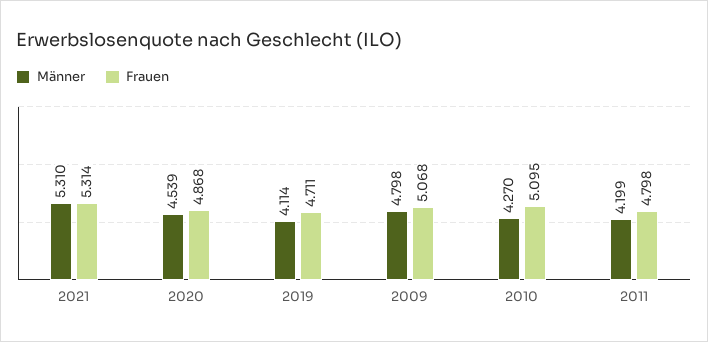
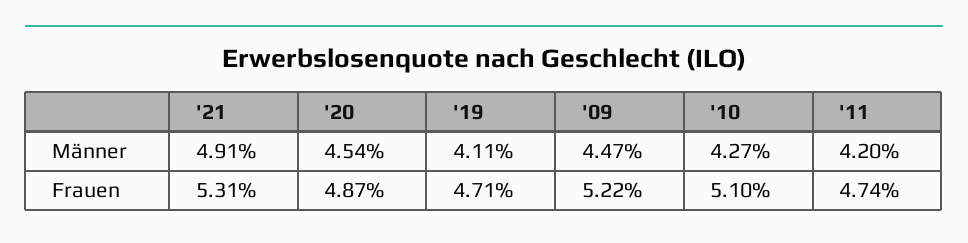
  {
    "Männer": {
-     "2021": 5.31,
+     "2021": 4.91,
      "2020": 4.539,
      "2019": 4.114,
-     "2009": 4.798,
+     "2009": 4.47,
      "2010": 4.27,
      "2011": 4.199
    },
    "Frauen": {
      "2021": 5.314,
      "2020": 4.868,
      "2019": 4.711,
-     "2009": 5.068,
+     "2009": 5.22,
      "2010": 5.095,
-     "2011": 4.798
+     "2011": 4.74
    }
  }

